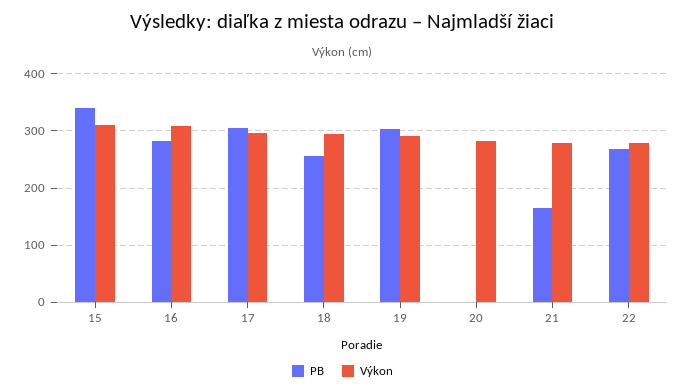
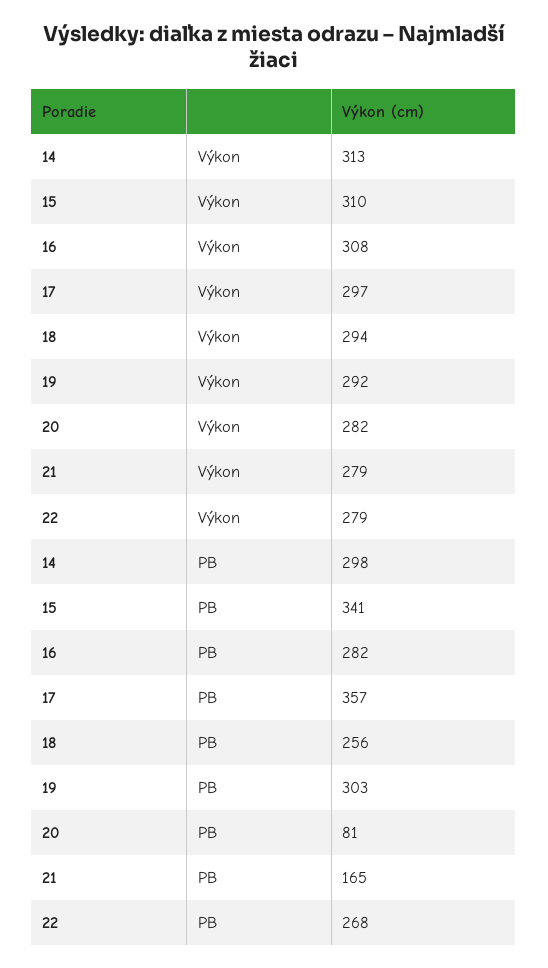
  {
    "PB": {
      "15": 341,
      "16": 282,
-     "17": 300,
+     "17": 357,
      "18": 256,
      "19": 303,
-     "20": 0,
+     "20": 81,
      "21": 165,
-     "22": 268
+     "22": 268,
+     "14": 298
    },
    "Výkon": {
      "15": 310,
      "16": 308,
      "17": 297,
      "18": 294,
      "19": 292,
      "20": 282,
      "21": 279,
-     "22": 279
+     "22": 279,
+     "14": 313
    }
  }

